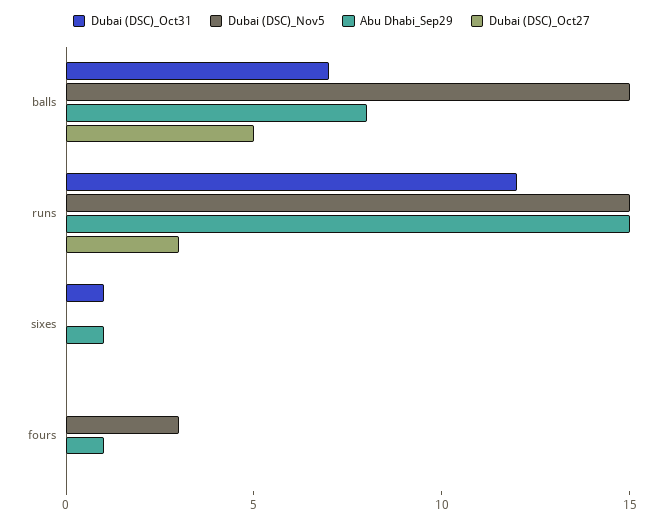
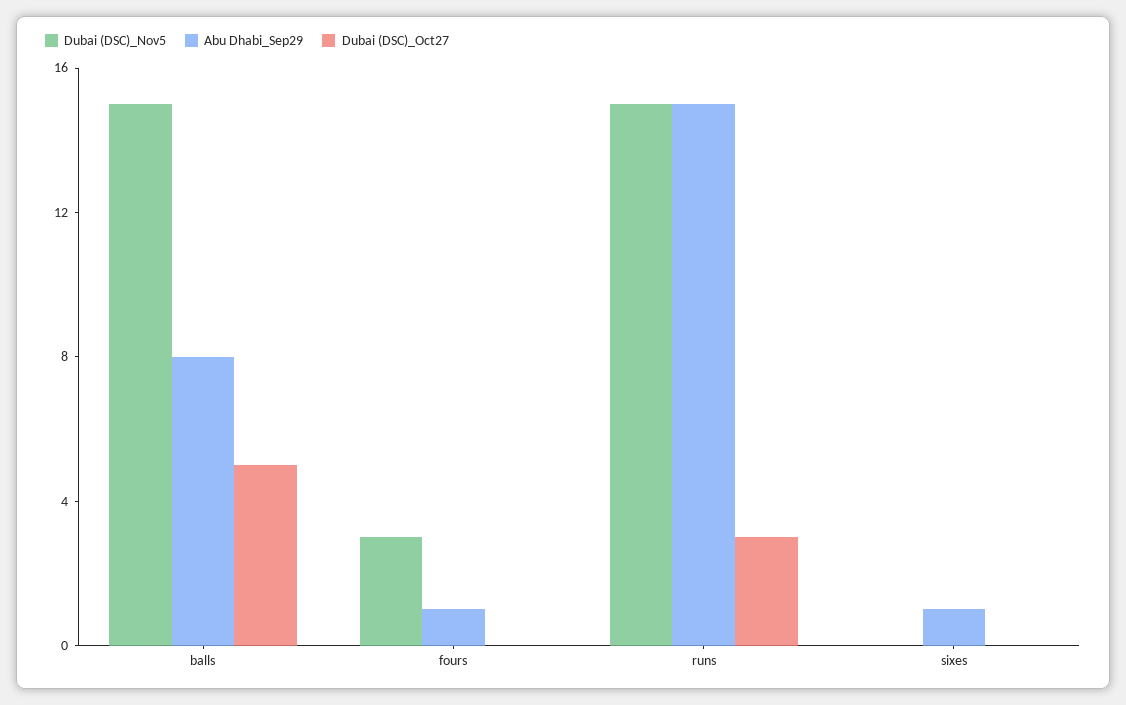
  {
-   "Dubai (DSC)_Oct31": {
-     "balls": 7,
-     "runs": 12,
-     "sixes": 1,
-     "fours": 0
-   },
    "Dubai (DSC)_Nov5": {
      "balls": 15,
      "runs": 15,
      "sixes": 0,
      "fours": 3
    },
    "Abu Dhabi_Sep29": {
      "balls": 8,
      "runs": 15,
      "sixes": 1,
      "fours": 1
    },
    "Dubai (DSC)_Oct27": {
      "balls": 5,
      "runs": 3,
      "sixes": 0,
      "fours": 0
    }
  }

